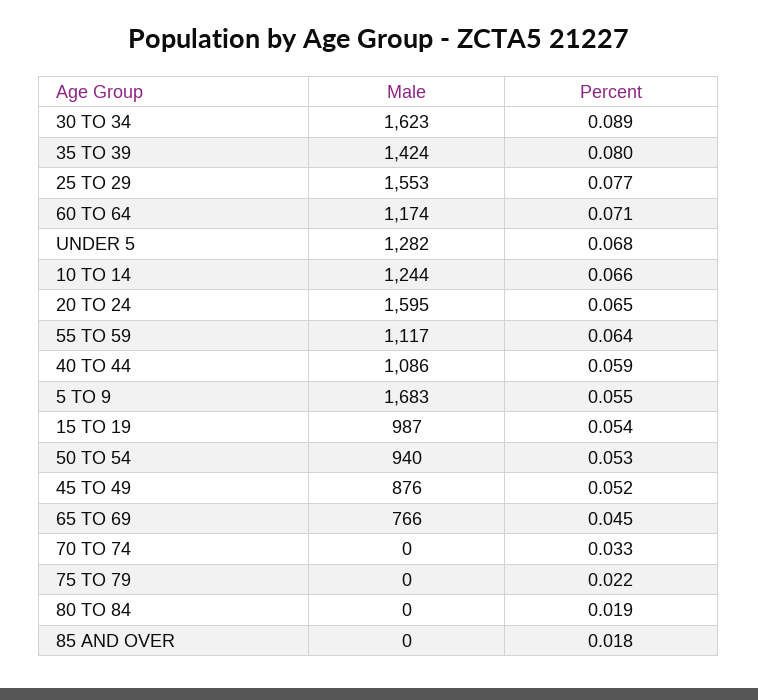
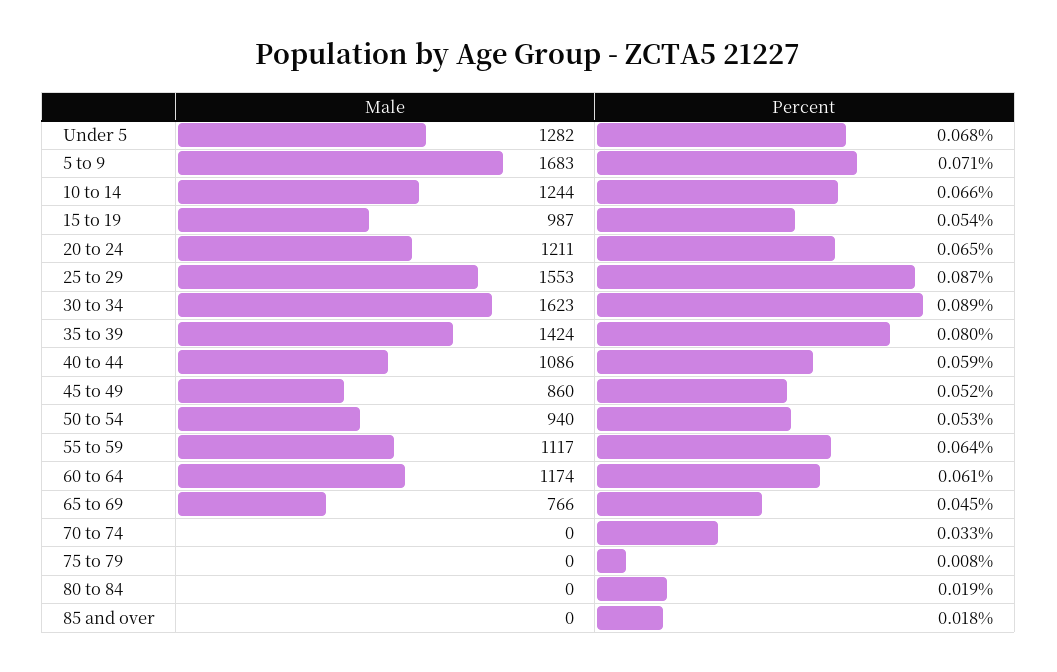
  {
    "Male": {
      "30 TO 34": 1623,
      "35 TO 39": 1424,
      "25 TO 29": 1553,
      "60 TO 64": 1174,
      "UNDER 5": 1282,
      "10 TO 14": 1244,
-     "20 TO 24": 1595,
+     "20 TO 24": 1211,
      "55 TO 59": 1117,
      "40 TO 44": 1086,
      "5 TO 9": 1683,
      "15 TO 19": 987,
      "50 TO 54": 940,
-     "45 TO 49": 876,
+     "45 TO 49": 860,
      "65 TO 69": 766,
      "70 TO 74": 0,
      "75 TO 79": 0,
      "80 TO 84": 0,
      "85 AND OVER": 0
    },
    "Percent": {
      "30 TO 34": 0.089,
      "35 TO 39": 0.08,
-     "25 TO 29": 0.077,
+     "25 TO 29": 0.087,
-     "60 TO 64": 0.071,
+     "60 TO 64": 0.061,
      "UNDER 5": 0.068,
      "10 TO 14": 0.066,
      "20 TO 24": 0.065,
      "55 TO 59": 0.064,
      "40 TO 44": 0.059,
-     "5 TO 9": 0.055,
+     "5 TO 9": 0.071,
      "15 TO 19": 0.054,
      "50 TO 54": 0.053,
      "45 TO 49": 0.052,
      "65 TO 69": 0.045,
      "70 TO 74": 0.033,
-     "75 TO 79": 0.022,
+     "75 TO 79": 0.008,
      "80 TO 84": 0.019,
      "85 AND OVER": 0.018
    }
  }

